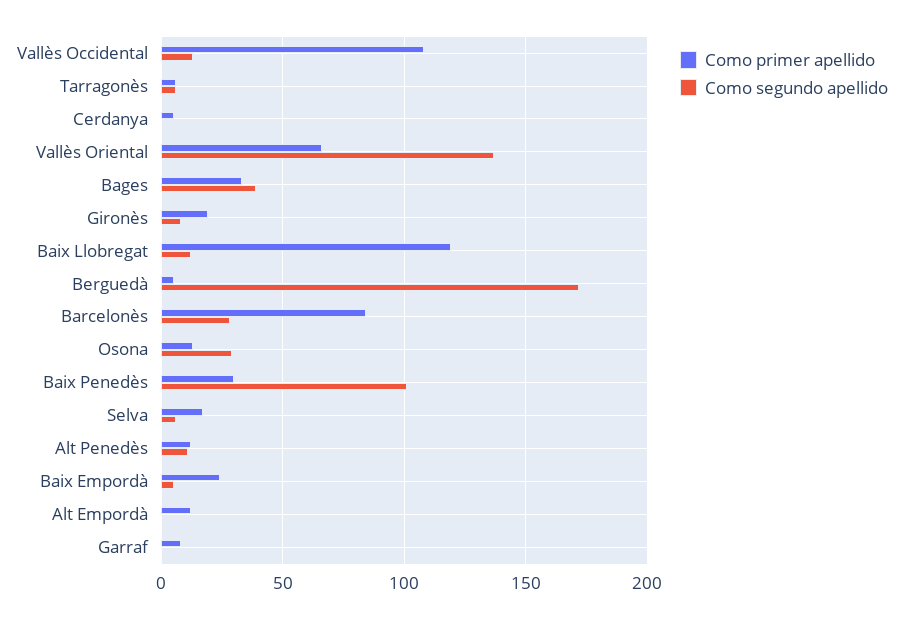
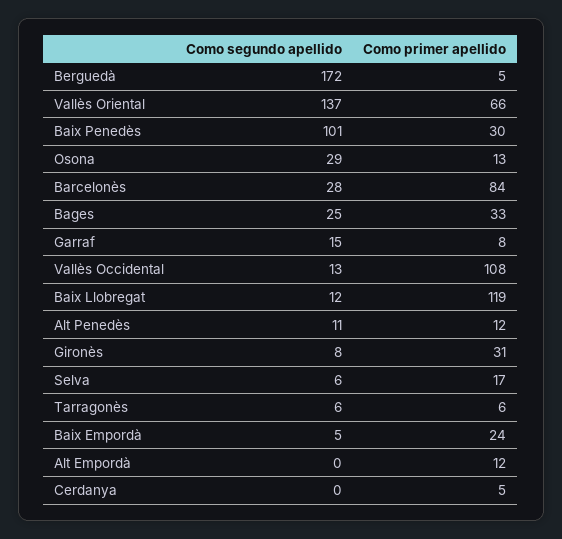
  {
    "Como primer apellido": {
      "Vallès Occidental": 108,
      "Tarragonès": 6,
      "Cerdanya": 5,
      "Vallès Oriental": 66,
      "Bages": 33,
-     "Gironès": 20,
+     "Gironès": 31,
      "Baix Llobregat": 119,
      "Berguedà": 5,
      "Barcelonès": 84,
      "Osona": 13,
      "Baix Penedès": 30,
      "Selva": 17,
      "Alt Penedès": 12,
      "Baix Empordà": 24,
      "Alt Empordà": 12,
      "Garraf": 8
    },
    "Como segundo apellido": {
      "Vallès Occidental": 13,
      "Tarragonès": 6,
      "Cerdanya": 0,
      "Vallès Oriental": 137,
-     "Bages": 40,
+     "Bages": 25,
      "Gironès": 8,
      "Baix Llobregat": 12,
      "Berguedà": 172,
      "Barcelonès": 28,
      "Osona": 29,
      "Baix Penedès": 101,
      "Selva": 6,
      "Alt Penedès": 11,
      "Baix Empordà": 5,
      "Alt Empordà": 0,
-     "Garraf": 0
+     "Garraf": 15
    }
  }

